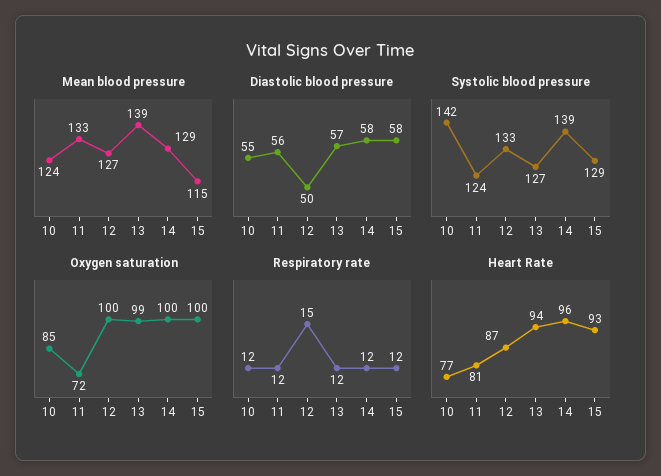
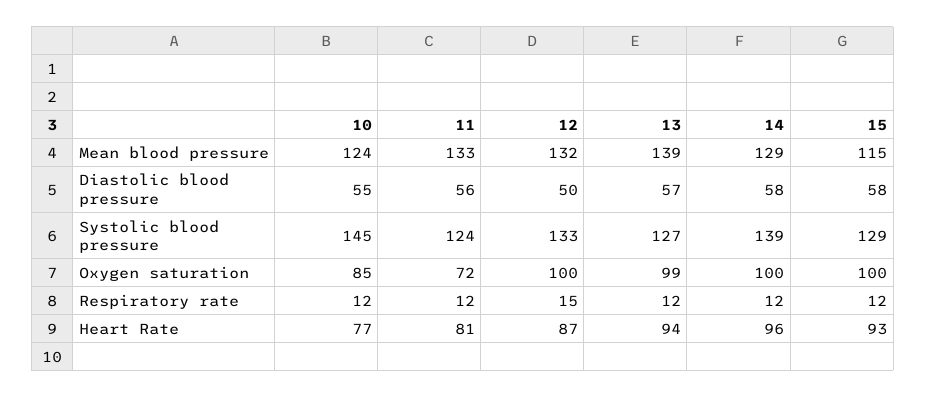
  {
    "Mean blood pressure": {
      "10": 124,
      "11": 133,
-     "12": 127,
+     "12": 132,
      "13": 139,
      "14": 129,
      "15": 115
    },
    "Diastolic blood pressure": {
      "10": 55,
      "11": 56,
      "12": 50,
      "13": 57,
      "14": 58,
      "15": 58
    },
    "Systolic blood pressure": {
-     "10": 142,
+     "10": 145,
      "11": 124,
      "12": 133,
      "13": 127,
      "14": 139,
      "15": 129
    },
    "Oxygen saturation": {
      "10": 85,
      "11": 72,
      "12": 100,
      "13": 99,
      "14": 100,
      "15": 100
    },
    "Respiratory rate": {
      "10": 12,
      "11": 12,
      "12": 15,
      "13": 12,
      "14": 12,
      "15": 12
    },
    "Heart Rate": {
      "10": 77,
      "11": 81,
      "12": 87,
      "13": 94,
      "14": 96,
      "15": 93
    }
  }

